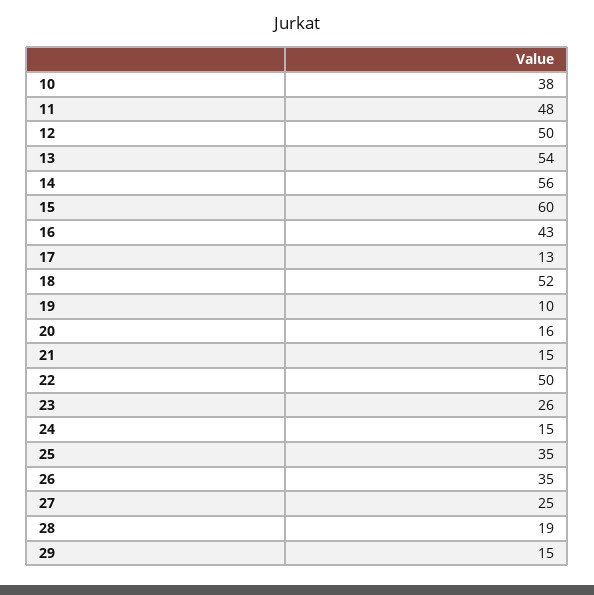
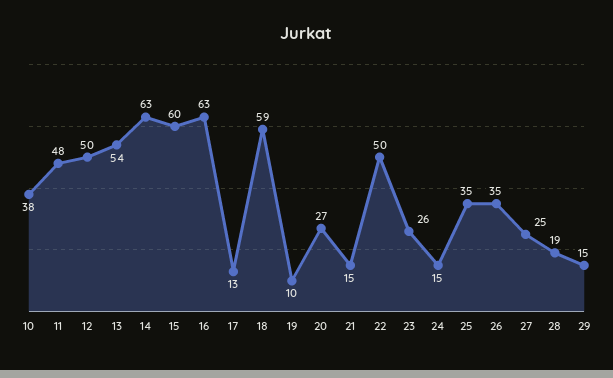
  {
    "10": 38,
    "11": 48,
    "12": 50,
    "13": 54,
-   "14": 56,
+   "14": 63,
    "15": 60,
-   "16": 43,
+   "16": 63,
    "17": 13,
-   "18": 52,
+   "18": 59,
    "19": 10,
-   "20": 16,
+   "20": 27,
    "21": 15,
    "22": 50,
    "23": 26,
    "24": 15,
    "25": 35,
    "26": 35,
    "27": 25,
    "28": 19,
    "29": 15
  }

